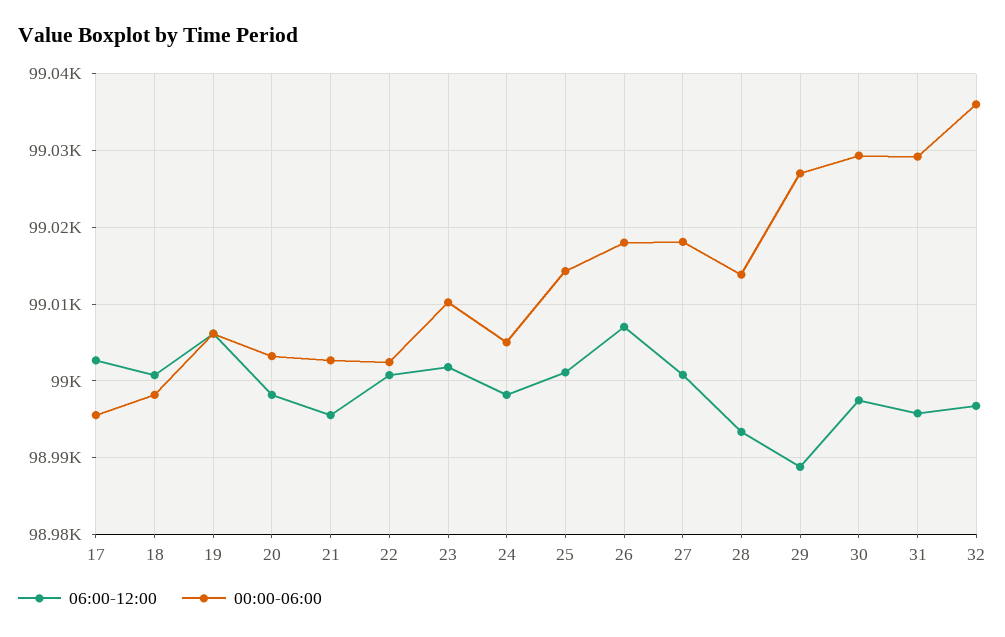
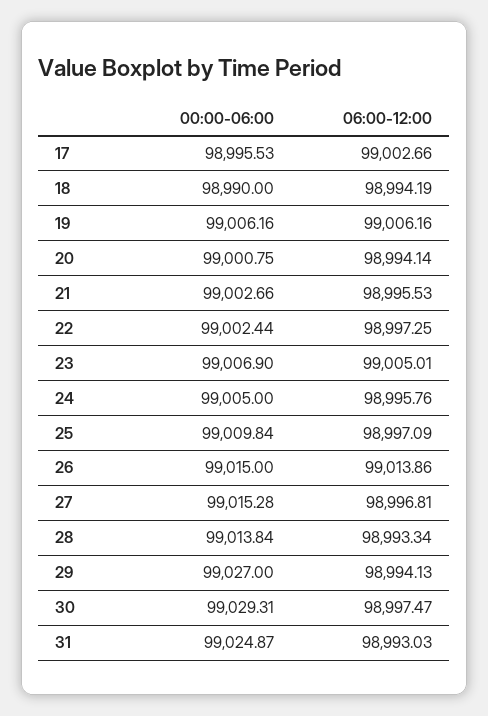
  {
    "06:00-12:00": {
      "17": 99002.66,
-     "18": 99001,
+     "18": 98994.19,
      "19": 99006.16,
-     "20": 98998,
+     "20": 98994.14,
      "21": 98995.53,
-     "22": 99001,
+     "22": 98997.25,
-     "23": 99002,
+     "23": 99005.01,
-     "24": 98998,
+     "24": 98995.76,
-     "25": 99001,
+     "25": 98997.09,
-     "26": 99007,
+     "26": 99013.86,
-     "27": 99001,
+     "27": 98996.81,
      "28": 98993.34,
-     "29": 98989,
+     "29": 98994.13,
      "30": 98997.47,
-     "31": 98996,
+     "31": 98993.03
-     "32": 98997
    },
    "00:00-06:00": {
      "17": 98995.53,
-     "18": 98998,
+     "18": 98990,
      "19": 99006.16,
-     "20": 99003,
+     "20": 99000.75,
      "21": 99002.66,
      "22": 99002.44,
-     "23": 99010,
+     "23": 99006.9,
      "24": 99005,
-     "25": 99014,
+     "25": 99009.84,
-     "26": 99018,
+     "26": 99015,
-     "27": 99018,
+     "27": 99015.28,
      "28": 99013.84,
      "29": 99027,
      "30": 99029.31,
-     "31": 99029,
+     "31": 99024.87
-     "32": 99036
    }
  }

